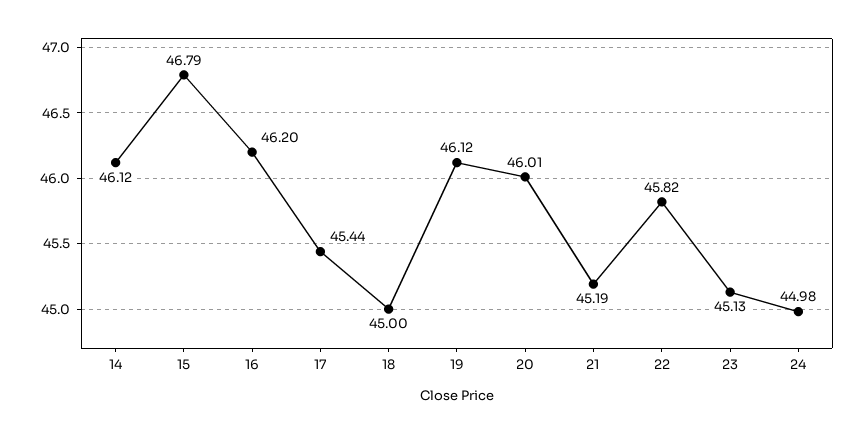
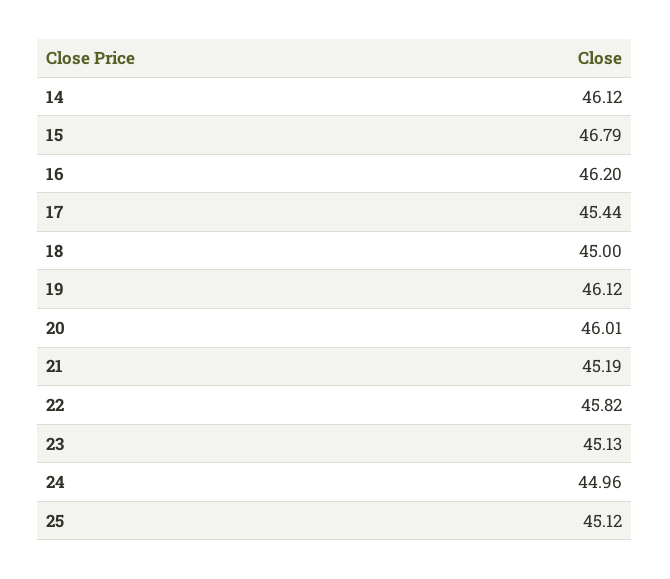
  {
    "14": 46.12,
    "15": 46.79,
    "16": 46.2,
    "17": 45.44,
    "18": 45,
    "19": 46.12,
    "20": 46.01,
    "21": 45.19,
    "22": 45.82,
    "23": 45.13,
-   "24": 44.98
+   "24": 44.96,
+   "25": 45.12
  }

